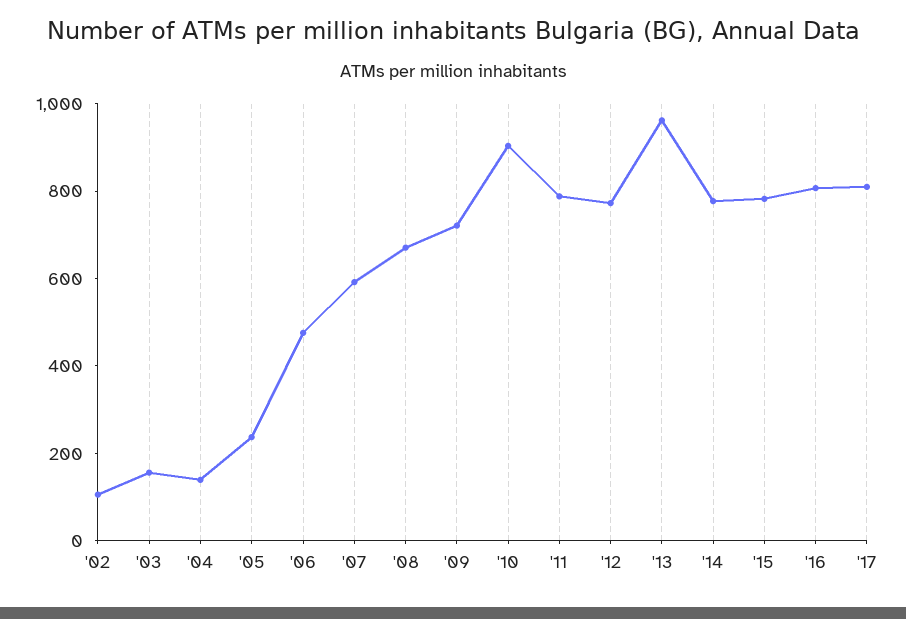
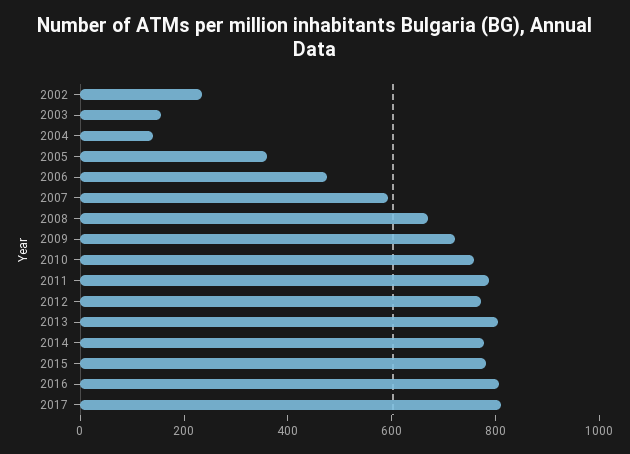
  {
-   "'02": 100,
+   "'02": 250,
    "'03": 150,
    "'04": 150,
-   "'05": 250,
+   "'05": 350,
    "'06": 500,
    "'07": 600,
    "'08": 650,
    "'09": 700,
-   "'10": 900,
+   "'10": 750,
    "'11": 800,
    "'12": 750,
-   "'13": 950,
+   "'13": 800,
    "'14": 800,
    "'15": 800,
    "'16": 800,
    "'17": 800
  }

